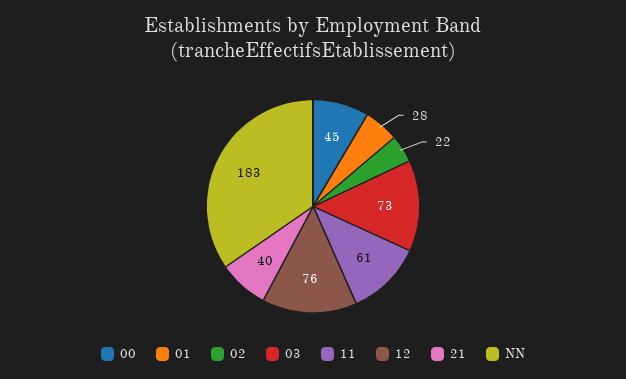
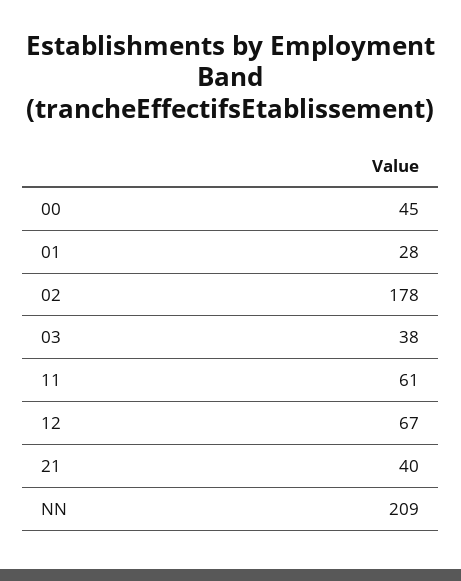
  {
    "00": 45,
    "01": 28,
-   "02": 22,
+   "02": 178,
-   "03": 73,
+   "03": 38,
    "11": 61,
-   "12": 76,
+   "12": 67,
    "21": 40,
-   "NN": 183
+   "NN": 209
  }

